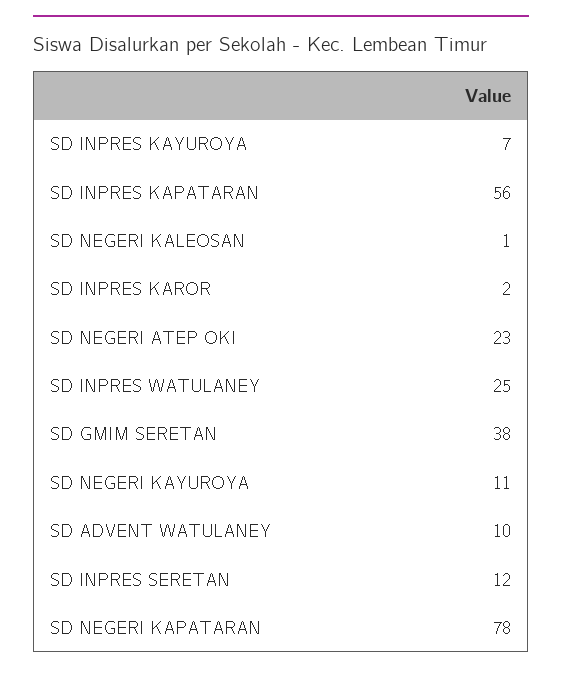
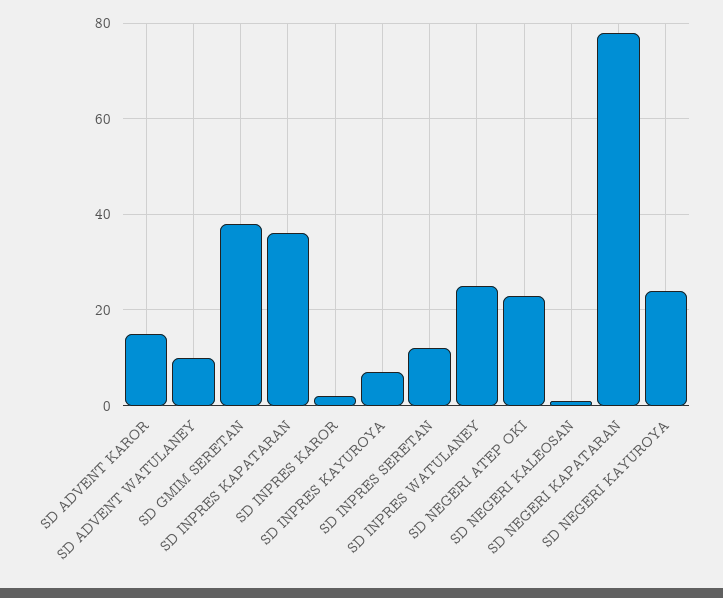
  {
    "SD INPRES KAYUROYA": 7,
-   "SD INPRES KAPATARAN": 56,
+   "SD INPRES KAPATARAN": 35,
    "SD NEGERI KALEOSAN": 1,
    "SD INPRES KAROR": 2,
    "SD NEGERI ATEP OKI": 23,
    "SD INPRES WATULANEY": 25,
    "SD GMIM SERETAN": 38,
-   "SD NEGERI KAYUROYA": 11,
+   "SD NEGERI KAYUROYA": 25,
    "SD ADVENT WATULANEY": 10,
    "SD INPRES SERETAN": 12,
-   "SD NEGERI KAPATARAN": 78
+   "SD NEGERI KAPATARAN": 78,
+   "SD ADVENT KAROR": 15
  }

